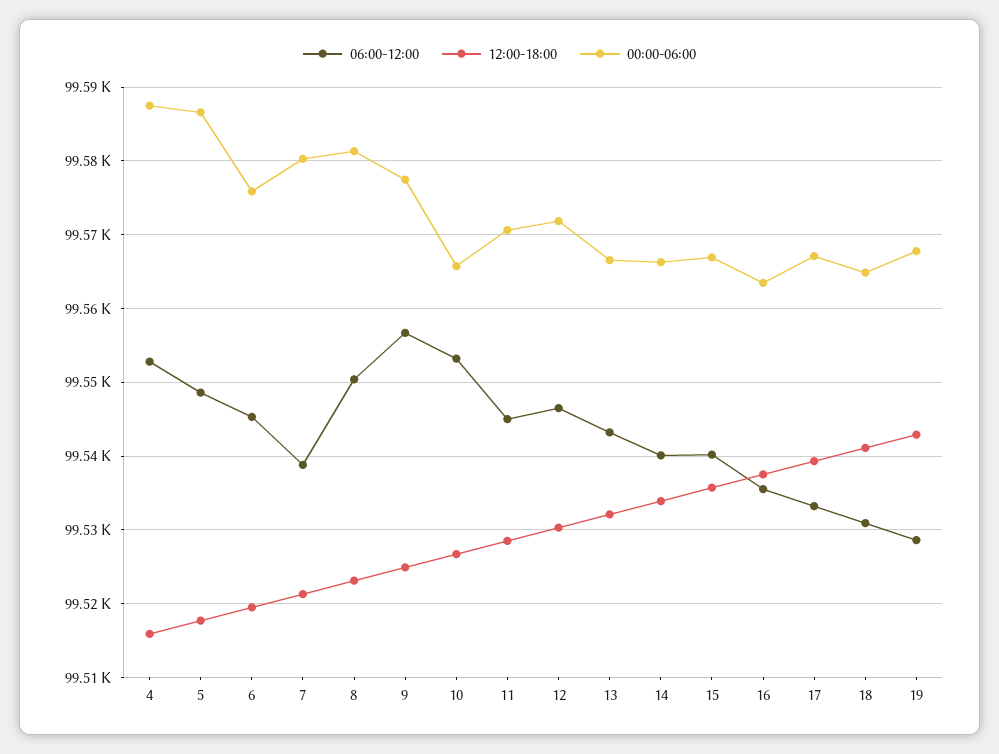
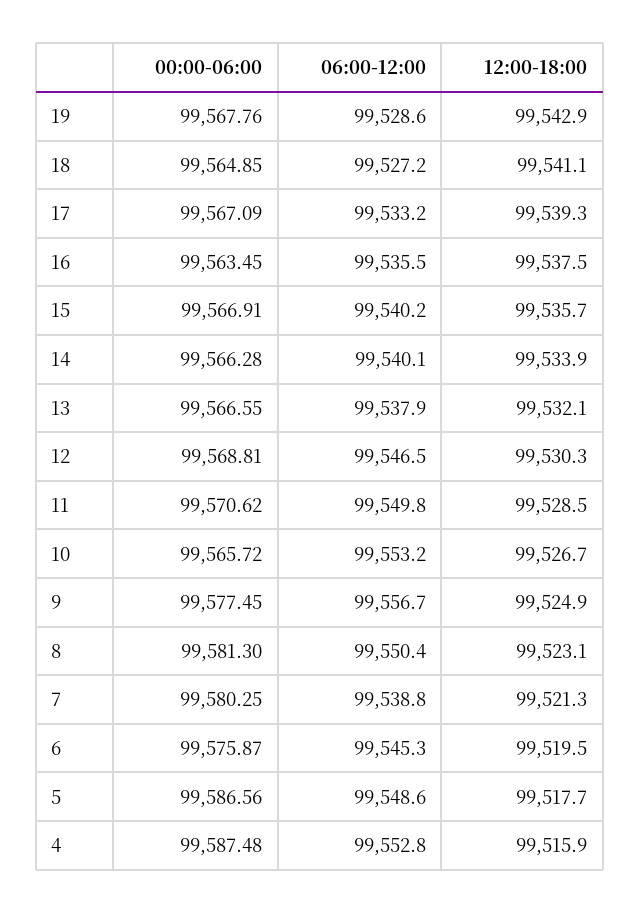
  {
    "06:00-12:00": {
      "4": 99552.8,
      "5": 99548.6,
      "6": 99545.3,
      "7": 99538.8,
      "8": 99550.4,
      "9": 99556.7,
      "10": 99553.2,
-     "11": 99545,
+     "11": 99549.8,
      "12": 99546.5,
-     "13": 99543,
+     "13": 99537.9,
      "14": 99540.1,
      "15": 99540.2,
      "16": 99535.5,
      "17": 99533.2,
-     "18": 99531,
+     "18": 99527.2,
      "19": 99528.6
    },
    "12:00-18:00": {
      "4": 99515.9,
      "5": 99517.7,
      "6": 99519.5,
      "7": 99521.3,
      "8": 99523.1,
      "9": 99524.9,
      "10": 99526.7,
      "11": 99528.5,
      "12": 99530.3,
      "13": 99532.1,
      "14": 99533.9,
      "15": 99535.7,
      "16": 99537.5,
      "17": 99539.3,
      "18": 99541.1,
      "19": 99542.9
    },
    "00:00-06:00": {
      "4": 99587.48,
      "5": 99586.56,
      "6": 99575.87,
      "7": 99580.25,
      "8": 99581.3,
      "9": 99577.45,
      "10": 99565.72,
      "11": 99570.62,
-     "12": 99572,
+     "12": 99568.81,
      "13": 99566.55,
      "14": 99566.28,
      "15": 99566.91,
      "16": 99563.45,
      "17": 99567.09,
      "18": 99564.85,
      "19": 99567.76
    }
  }

